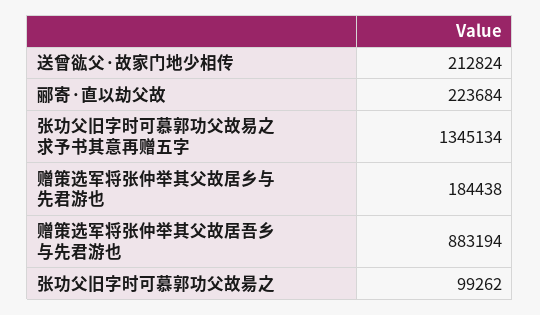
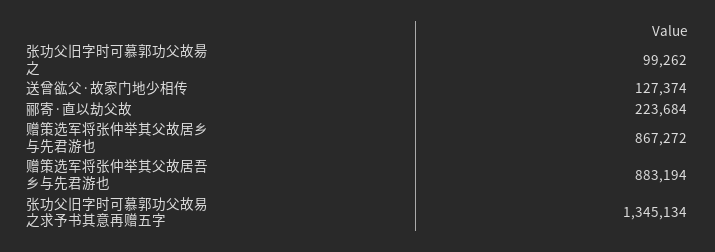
  {
-   "送曾谹父·故家门地少相传": 212824,
+   "送曾谹父·故家门地少相传": 127374,
    "郦寄·直以劫父故": 223684,
    "张功父旧字时可慕郭功父故易之求予书其意再赠五字": 1345134,
-   "赠策选军将张仲举其父故居乡与先君游也": 184438,
+   "赠策选军将张仲举其父故居乡与先君游也": 867272,
    "赠策选军将张仲举其父故居吾乡与先君游也": 883194,
    "张功父旧字时可慕郭功父故昜之": 99262
  }

